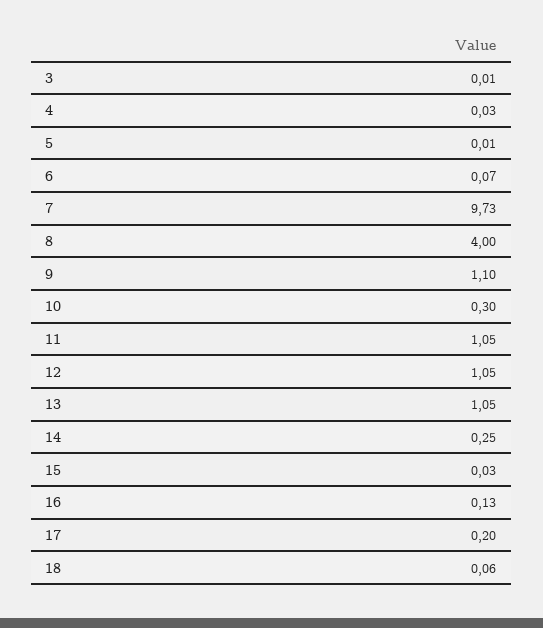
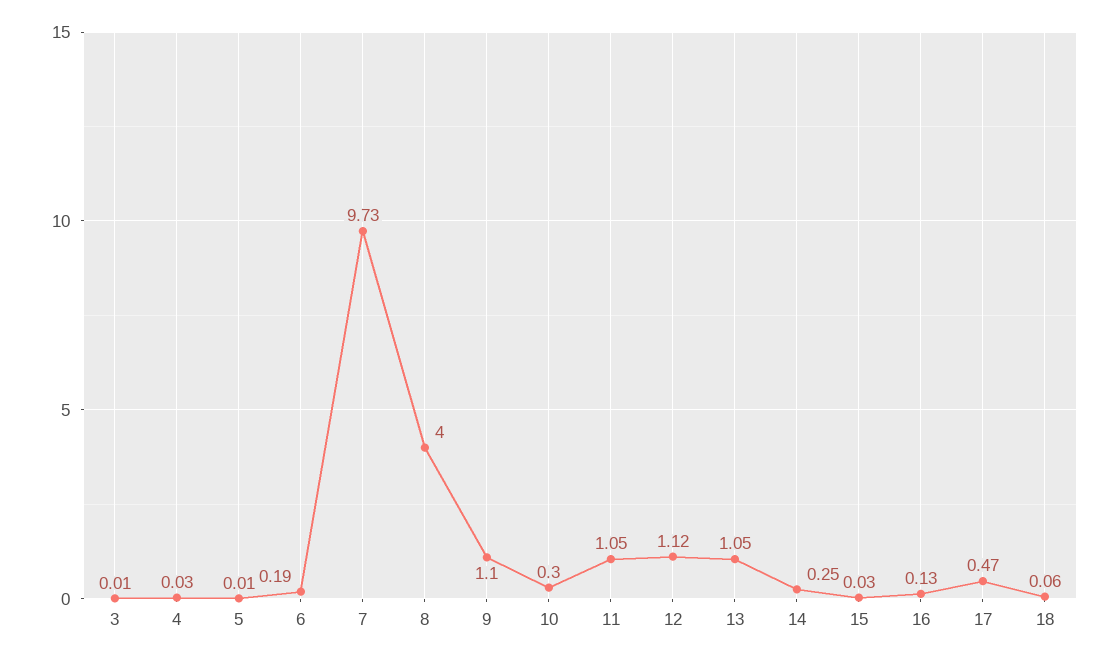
  {
    "3": 0.01,
    "4": 0.03,
    "5": 0.01,
-   "6": 0.07,
+   "6": 0.19,
    "7": 9.73,
    "8": 4,
    "9": 1.1,
    "10": 0.3,
    "11": 1.05,
-   "12": 1.05,
+   "12": 1.12,
    "13": 1.05,
    "14": 0.25,
    "15": 0.03,
    "16": 0.13,
-   "17": 0.2,
+   "17": 0.47,
    "18": 0.06
  }

